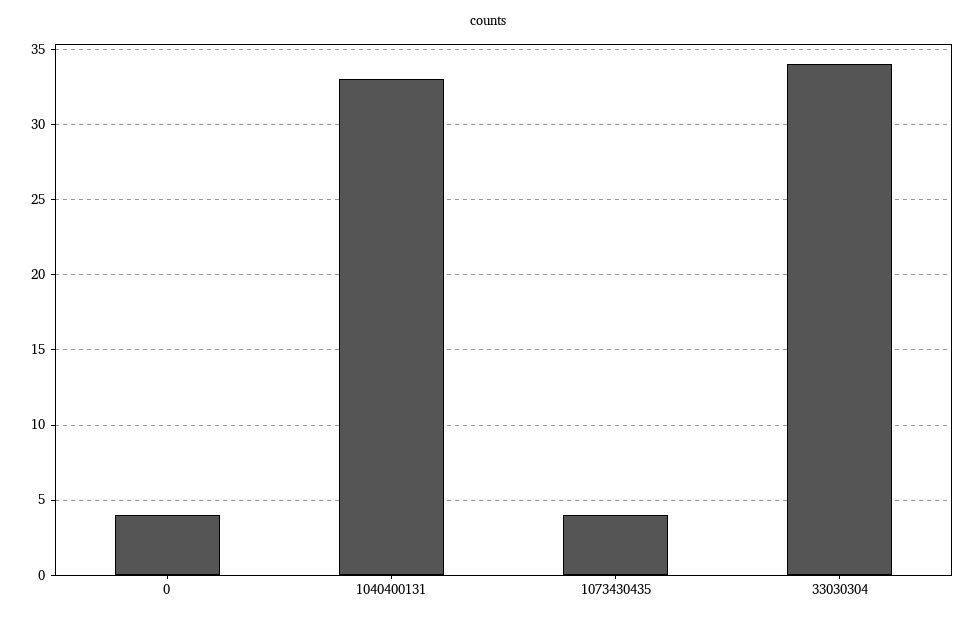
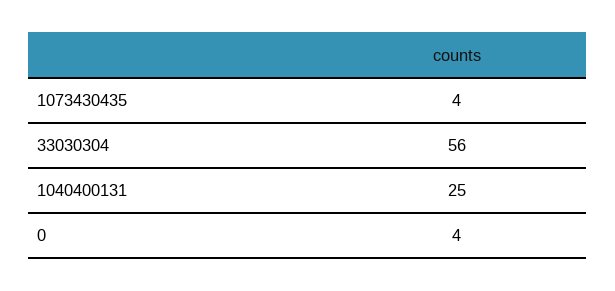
  {
    "0": 4,
-   "1040400131": 33,
+   "1040400131": 25,
    "1073430435": 4,
-   "33030304": 34
+   "33030304": 56
  }

